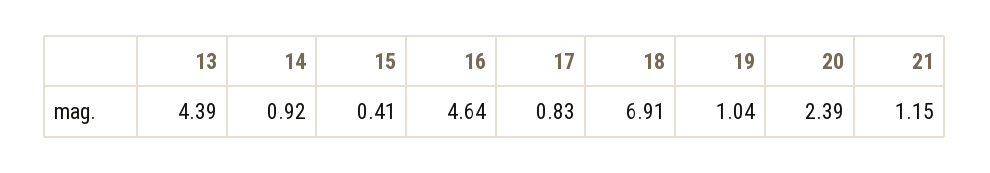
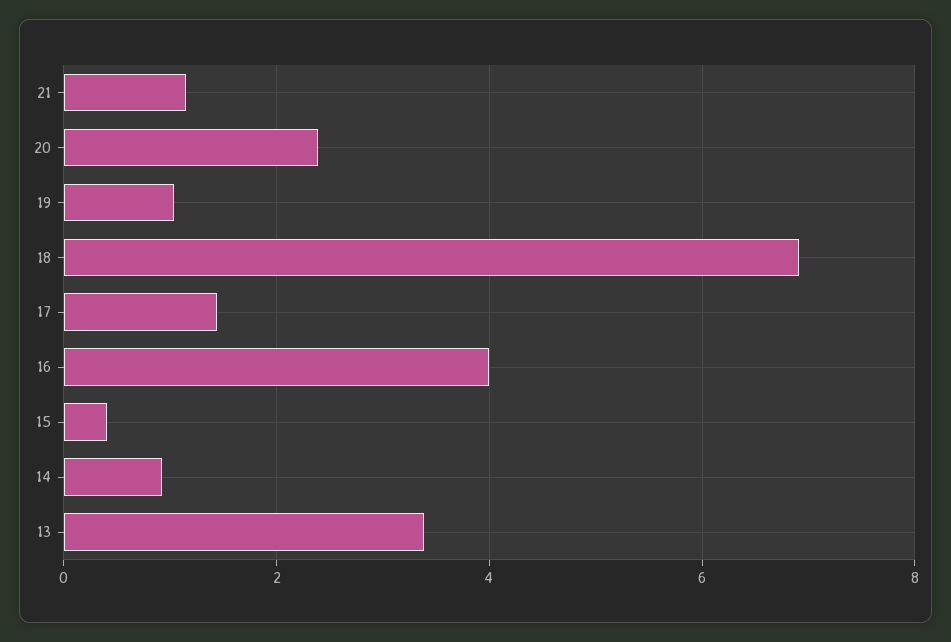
  {
-   "13": 4.39,
+   "13": 3.4,
    "14": 0.92,
    "15": 0.41,
-   "16": 4.64,
+   "16": 4,
-   "17": 0.83,
+   "17": 1.4,
    "18": 6.91,
    "19": 1.04,
    "20": 2.39,
    "21": 1.15
  }

